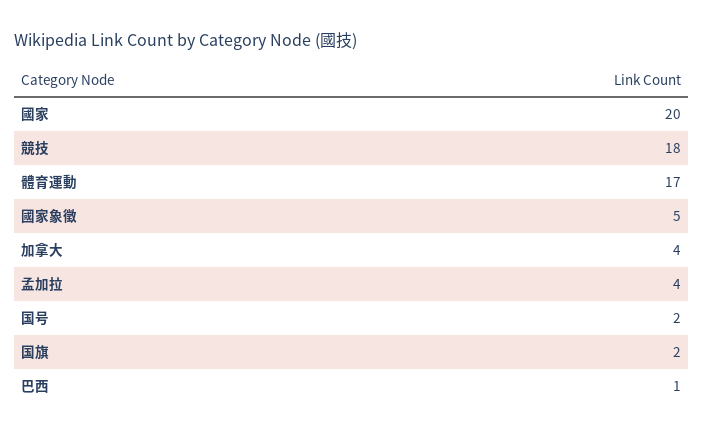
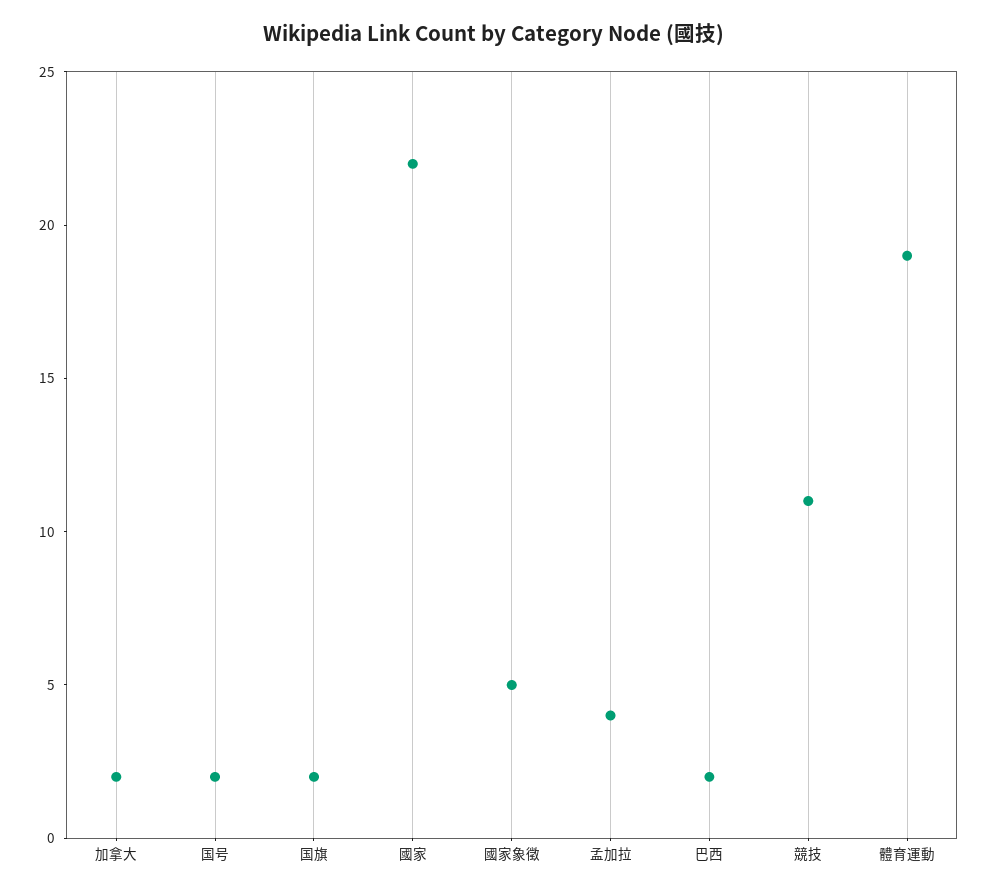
  {
-   "國家": 20,
+   "國家": 22,
-   "競技": 18,
+   "競技": 11,
-   "體育運動": 17,
+   "體育運動": 19,
    "國家象徵": 5,
-   "加拿大": 4,
+   "加拿大": 2,
    "孟加拉": 4,
    "国号": 2,
    "国旗": 2,
-   "巴西": 1
+   "巴西": 2
  }

